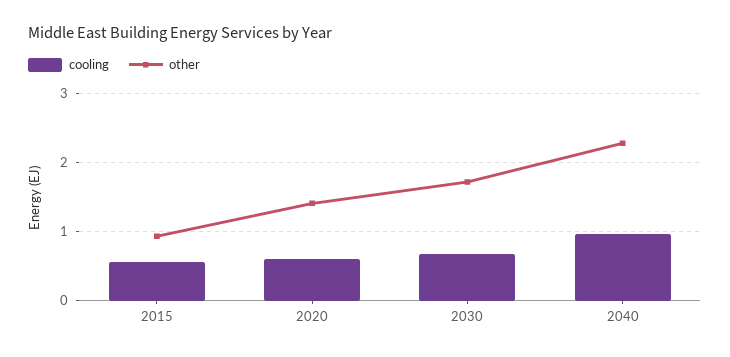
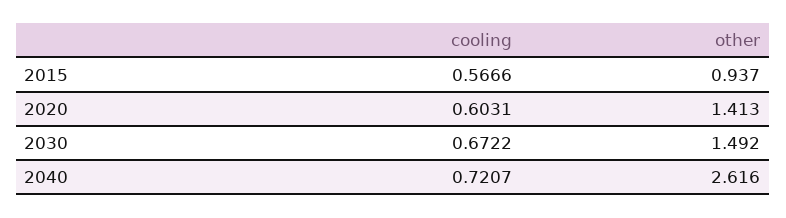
  {
    "cooling": {
      "2015": 0.5666,
      "2020": 0.6031,
      "2030": 0.6722,
-     "2040": 1
+     "2040": 0.7207
    },
    "other": {
      "2015": 0.937,
      "2020": 1.413,
-     "2030": 1.7,
+     "2030": 1.492,
-     "2040": 2.3
+     "2040": 2.616
    }
  }

